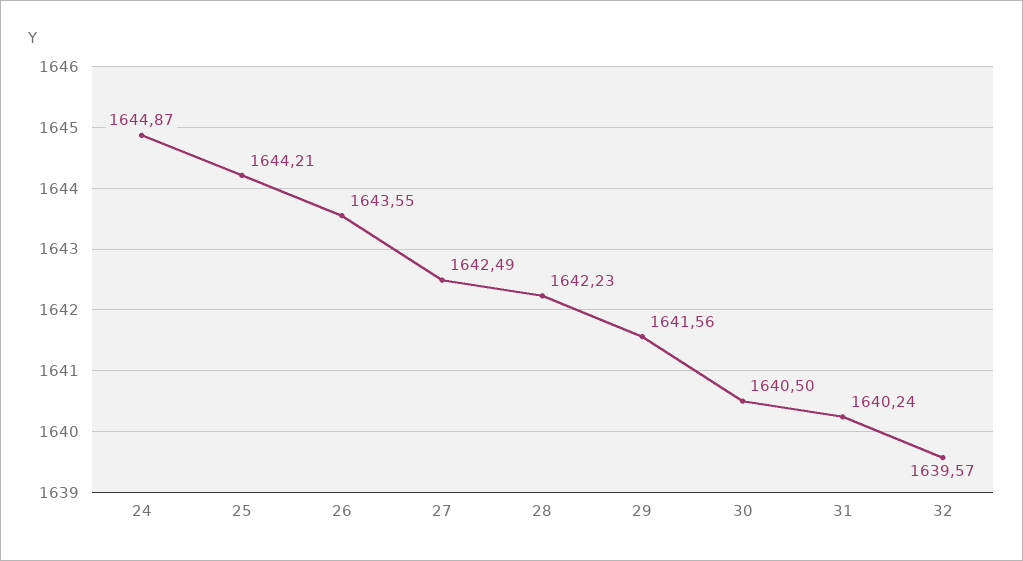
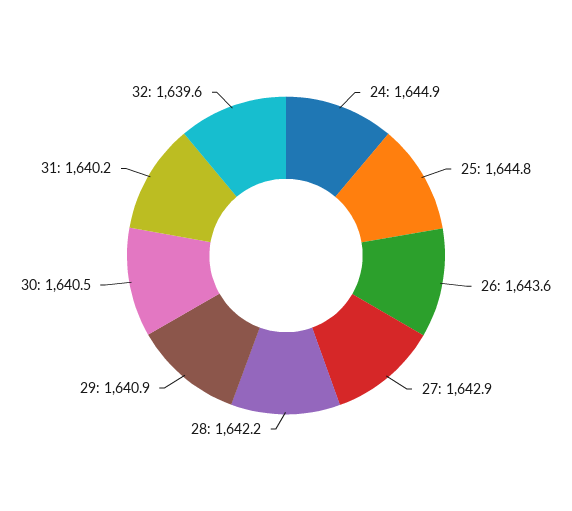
  {
    "24": 1644.87,
-   "25": 1644.21,
+   "25": 1644.8,
    "26": 1643.55,
-   "27": 1642.49,
+   "27": 1642.9,
    "28": 1642.23,
-   "29": 1641.56,
+   "29": 1640.9,
    "30": 1640.5,
    "31": 1640.24,
    "32": 1639.57
  }

